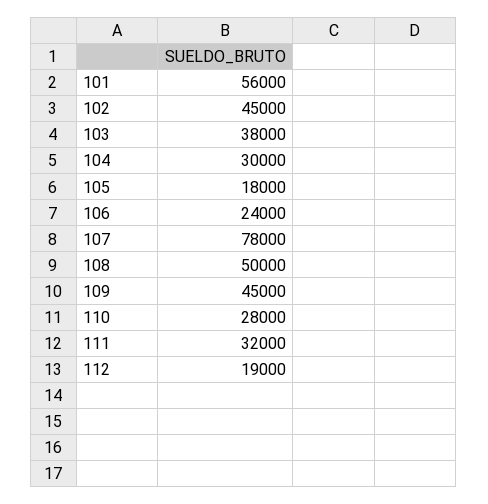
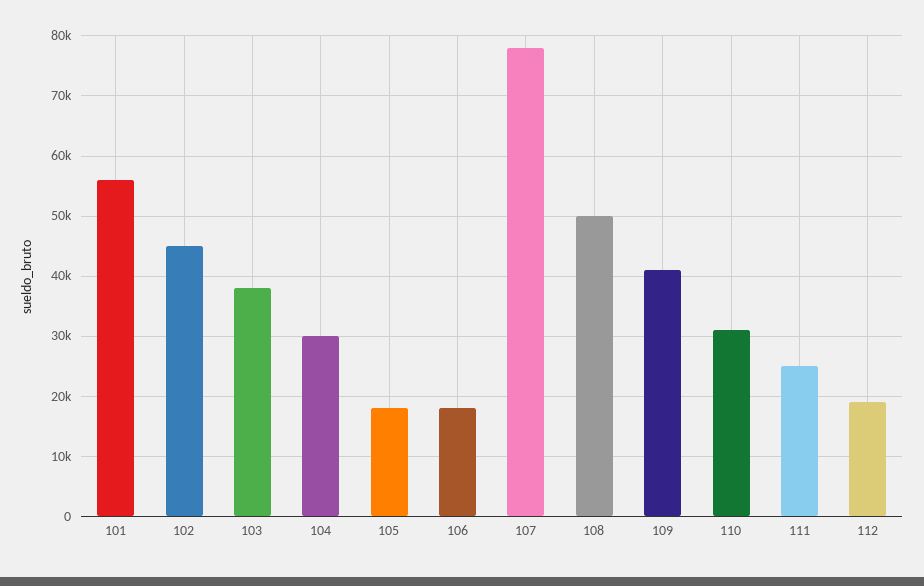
  {
    "101": 56000,
    "102": 45000,
    "103": 38000,
    "104": 30000,
    "105": 18000,
-   "106": 24000,
+   "106": 18000,
    "107": 78000,
    "108": 50000,
-   "109": 45000,
+   "109": 41000,
-   "110": 28000,
+   "110": 31000,
-   "111": 32000,
+   "111": 25000,
    "112": 19000
  }

